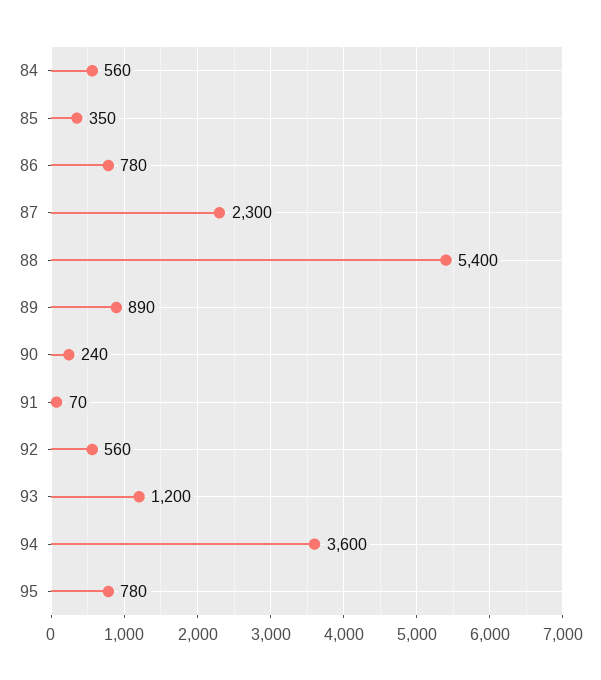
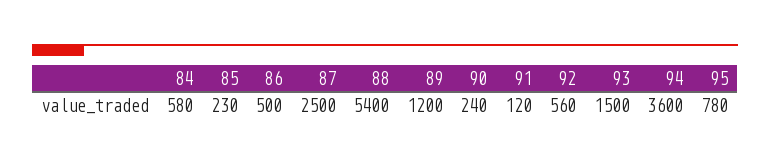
  {
-   "84": 560,
+   "84": 580,
-   "85": 350,
+   "85": 230,
-   "86": 780,
+   "86": 500,
-   "87": 2300,
+   "87": 2500,
    "88": 5400,
-   "89": 890,
+   "89": 1200,
    "90": 240,
-   "91": 70,
+   "91": 120,
    "92": 560,
-   "93": 1200,
+   "93": 1500,
    "94": 3600,
    "95": 780
  }

